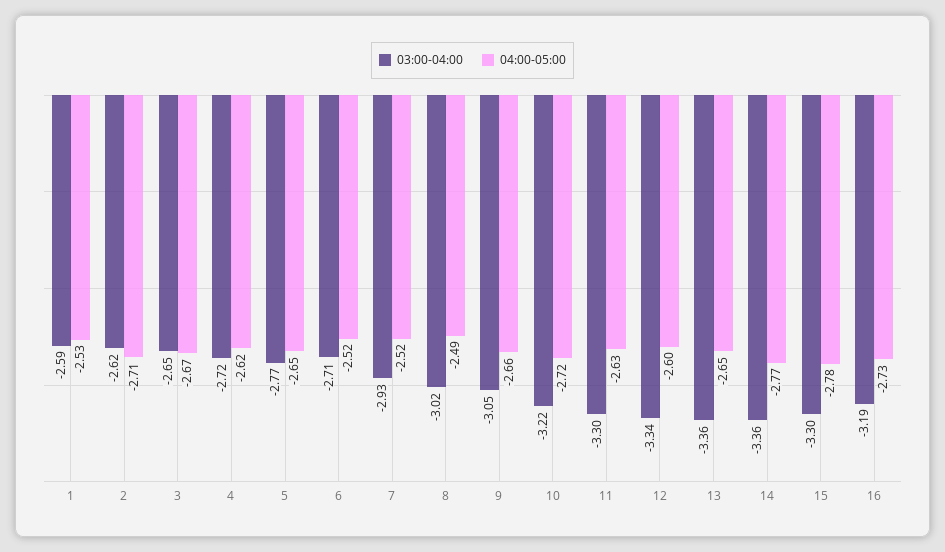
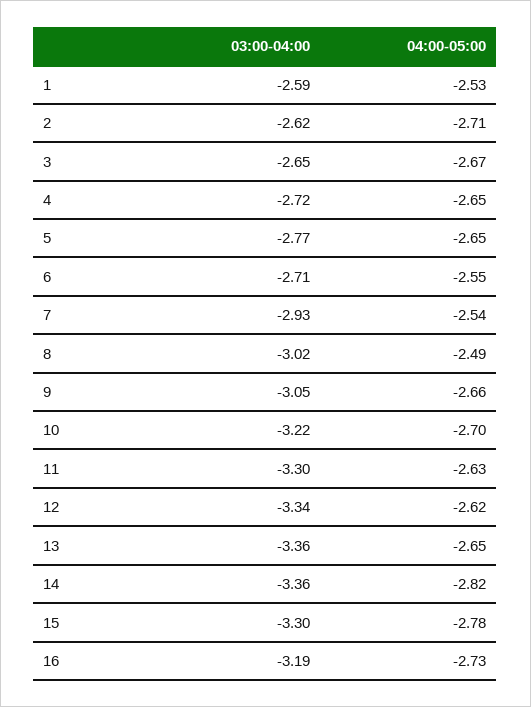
  {
    "03:00-04:00": {
      "1": -2.59,
      "2": -2.62,
      "3": -2.65,
      "4": -2.72,
      "5": -2.77,
      "6": -2.71,
      "7": -2.93,
      "8": -3.02,
      "9": -3.05,
      "10": -3.22,
      "11": -3.3,
      "12": -3.34,
      "13": -3.36,
      "14": -3.36,
      "15": -3.3,
      "16": -3.19
    },
    "04:00-05:00": {
      "1": -2.53,
      "2": -2.71,
      "3": -2.67,
-     "4": -2.62,
+     "4": -2.65,
      "5": -2.65,
-     "6": -2.52,
+     "6": -2.55,
-     "7": -2.52,
+     "7": -2.54,
      "8": -2.49,
      "9": -2.66,
-     "10": -2.72,
+     "10": -2.7,
      "11": -2.63,
-     "12": -2.6,
+     "12": -2.62,
      "13": -2.65,
-     "14": -2.77,
+     "14": -2.82,
      "15": -2.78,
      "16": -2.73
    }
  }

